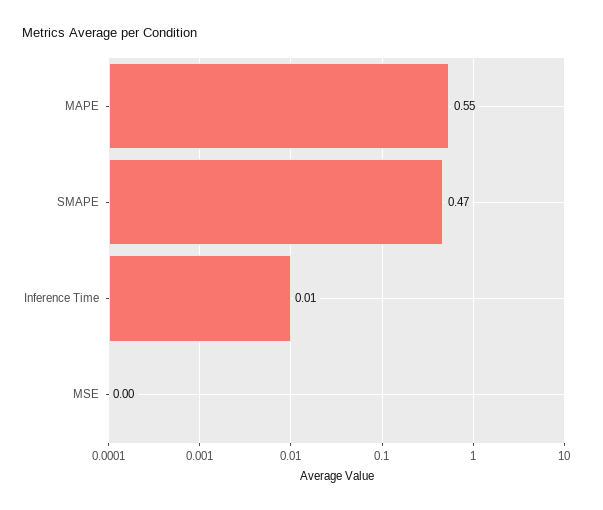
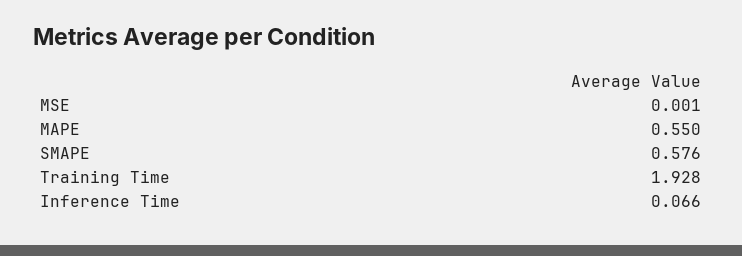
  {
    "MAPE": 0.55,
-   "SMAPE": 0.47,
+   "SMAPE": 0.576,
-   "Inference Time": 0.01,
+   "Inference Time": 0.066,
-   "MSE": 0.001
+   "MSE": 0.001,
+   "Training Time": 1.928
  }

